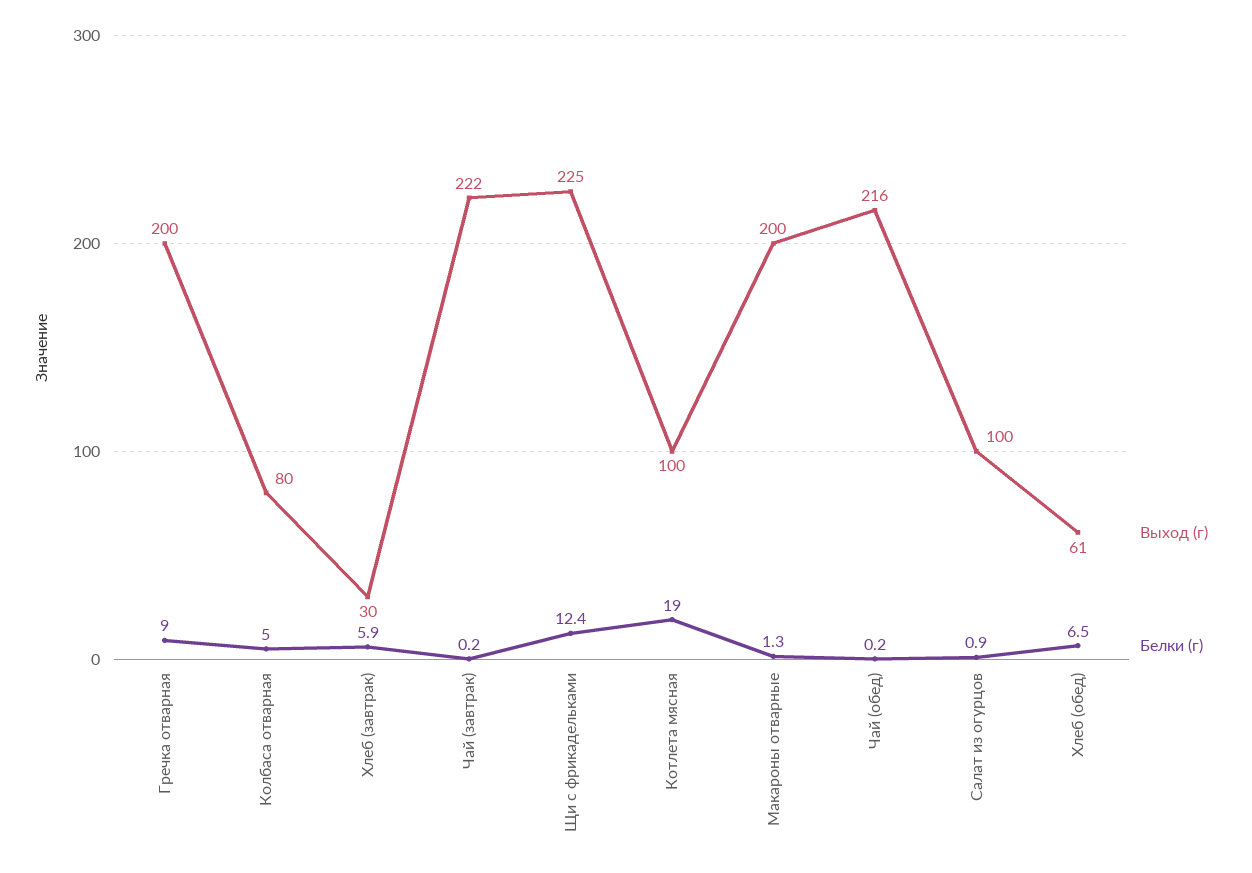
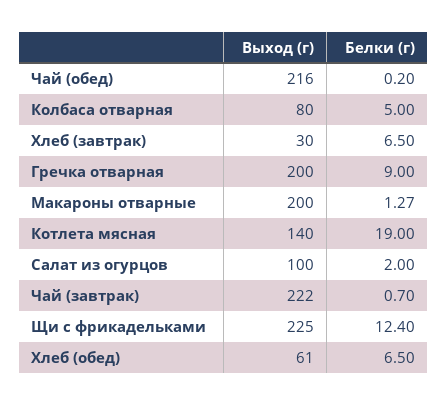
  {
    "Выход (г)": {
      "Гречка отварная": 200,
      "Колбаса отварная": 80,
      "Хлеб (завтрак)": 30,
      "Чай (завтрак)": 222,
      "Щи с фрикадельками": 225,
-     "Котлета мясная": 100,
+     "Котлета мясная": 140,
      "Макароны отварные": 200,
      "Чай (обед)": 216,
      "Салат из огурцов": 100,
      "Хлеб (обед)": 61
    },
    "Белки (г)": {
      "Гречка отварная": 9,
      "Колбаса отварная": 5,
-     "Хлеб (завтрак)": 5.9,
+     "Хлеб (завтрак)": 6.5,
-     "Чай (завтрак)": 0.2,
+     "Чай (завтрак)": 0.7,
      "Щи с фрикадельками": 12.4,
      "Котлета мясная": 19,
      "Макароны отварные": 1.27,
      "Чай (обед)": 0.2,
-     "Салат из огурцов": 0.9,
+     "Салат из огурцов": 2,
      "Хлеб (обед)": 6.5
    }
  }

